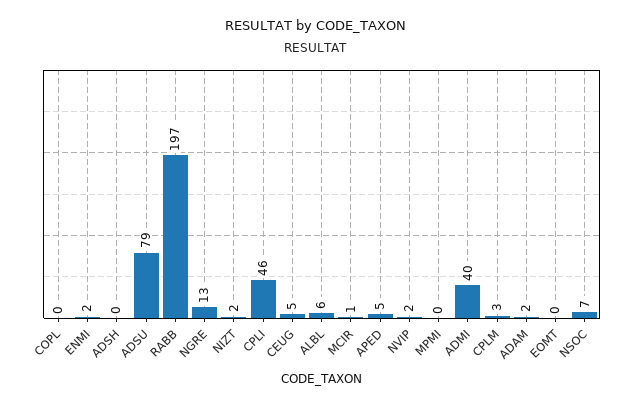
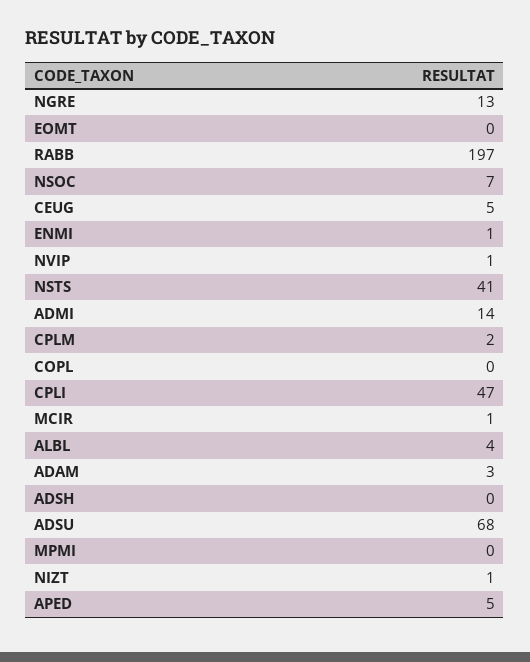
  {
    "COPL": 0,
-   "ENMI": 2,
+   "ENMI": 1,
    "ADSH": 0,
-   "ADSU": 79,
+   "ADSU": 68,
    "RABB": 197,
    "NGRE": 13,
-   "NIZT": 2,
+   "NIZT": 1,
-   "CPLI": 46,
+   "CPLI": 47,
    "CEUG": 5,
-   "ALBL": 6,
+   "ALBL": 4,
    "MCIR": 1,
    "APED": 5,
-   "NVIP": 2,
+   "NVIP": 1,
    "MPMI": 0,
-   "ADMI": 40,
+   "ADMI": 14,
-   "CPLM": 3,
+   "CPLM": 2,
-   "ADAM": 2,
+   "ADAM": 3,
    "EOMT": 0,
-   "NSOC": 7
+   "NSOC": 7,
+   "NSTS": 41
  }

